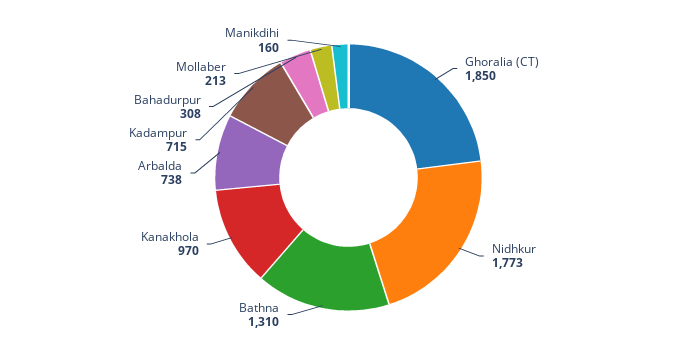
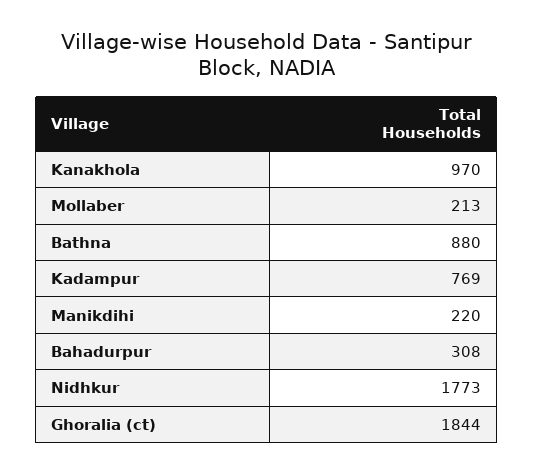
  {
-   "Ghoralia (CT)": 1850,
+   "Ghoralia (CT)": 1844,
    "Nidhkur": 1773,
-   "Bathna": 1310,
+   "Bathna": 880,
    "Kanakhola": 970,
-   "Arbalda": 738,
-   "Kadampur": 715,
+   "Kadampur": 769,
    "Bahadurpur": 308,
    "Mollaber": 213,
-   "Manikdihi": 160
+   "Manikdihi": 220
  }

